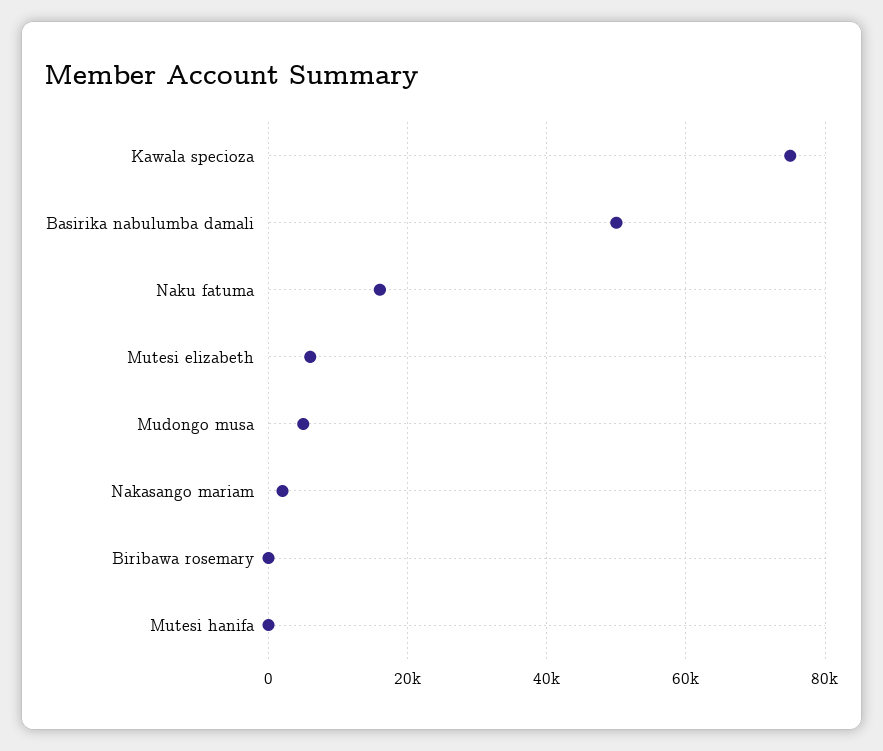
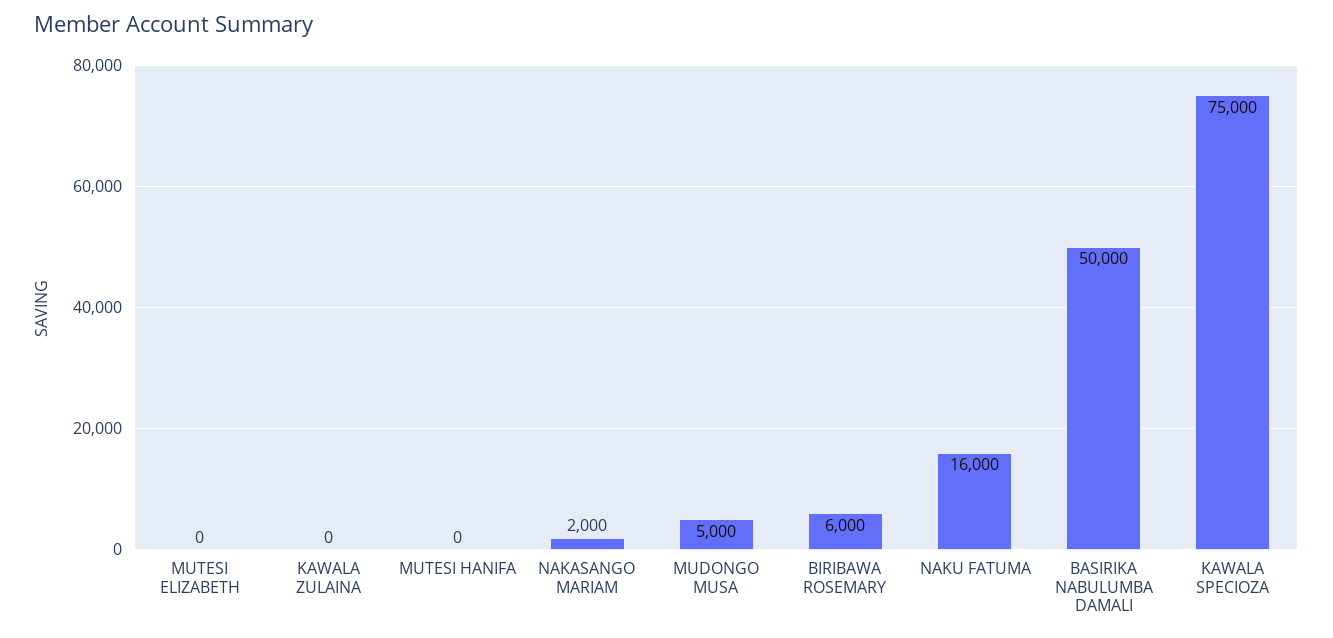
  {
    "Kawala specioza": 75000,
    "Basirika nabulumba damali": 50000,
    "Naku fatuma": 16000,
-   "Mutesi elizabeth": 6000,
+   "Mutesi elizabeth": 0,
    "Mudongo musa": 5000,
    "Nakasango mariam": 2000,
-   "Biribawa rosemary": 0,
+   "Biribawa rosemary": 6000,
-   "Mutesi hanifa": 0
+   "Mutesi hanifa": 0,
+   "KAWALA ZULAINA": 0
  }

